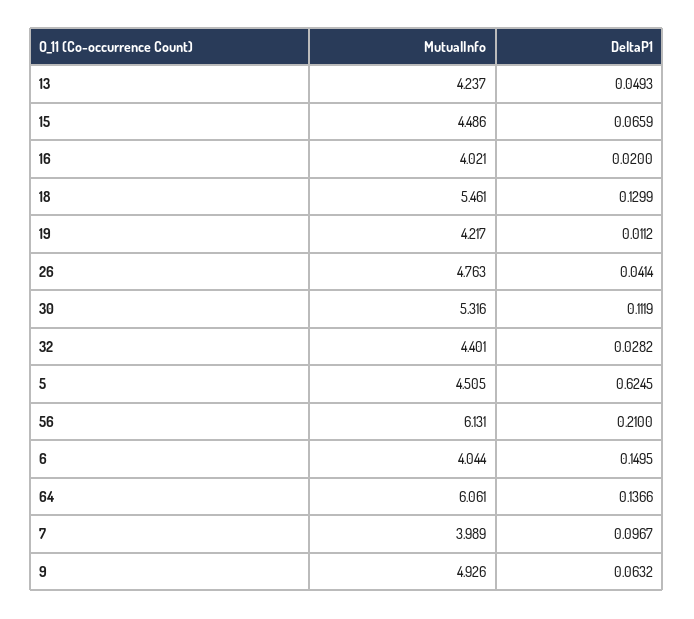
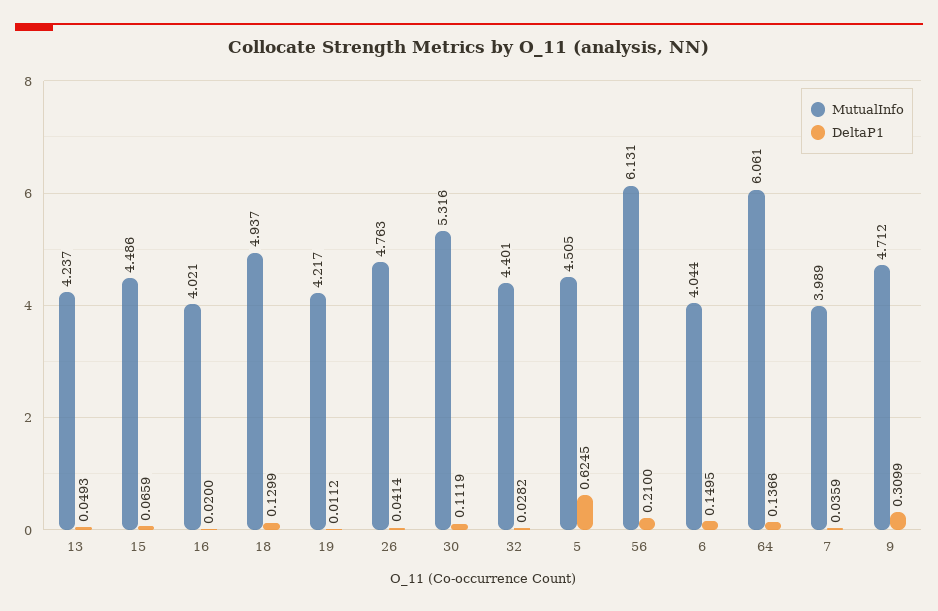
  {
    "MutualInfo": {
      "13": 4.237,
      "15": 4.486,
      "16": 4.021,
-     "18": 5.461,
+     "18": 4.937,
      "19": 4.217,
      "26": 4.763,
      "30": 5.316,
      "32": 4.401,
      "5": 4.505,
      "56": 6.131,
      "6": 4.044,
      "64": 6.061,
      "7": 3.989,
-     "9": 4.926
+     "9": 4.712
    },
    "DeltaP1": {
      "13": 0.0493,
      "15": 0.0659,
      "16": 0.02,
      "18": 0.1299,
      "19": 0.0112,
      "26": 0.0414,
      "30": 0.1119,
      "32": 0.0282,
      "5": 0.6245,
      "56": 0.21,
      "6": 0.1495,
      "64": 0.1366,
-     "7": 0.0967,
+     "7": 0.0359,
-     "9": 0.0632
+     "9": 0.3099
    }
  }

